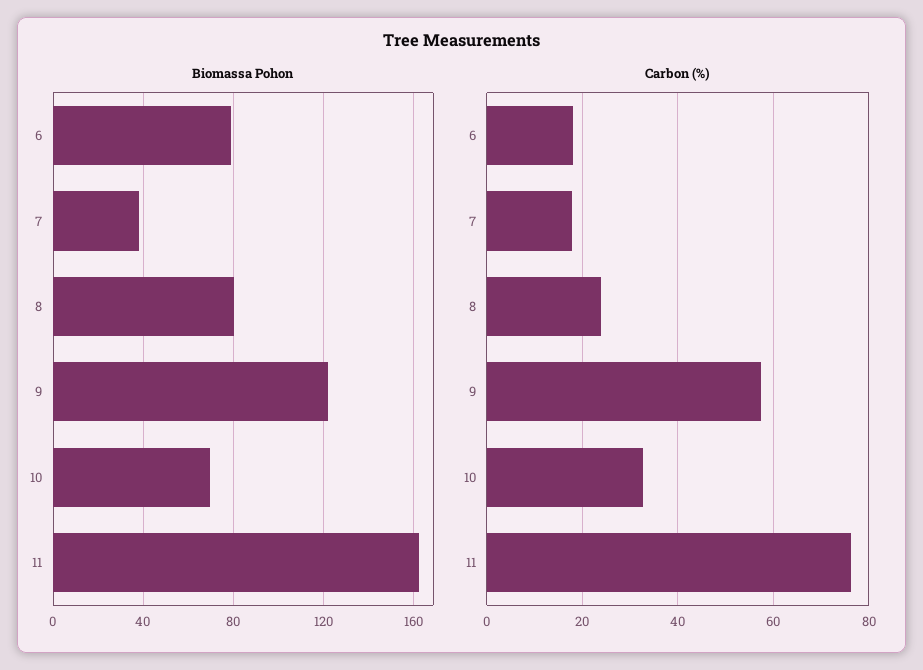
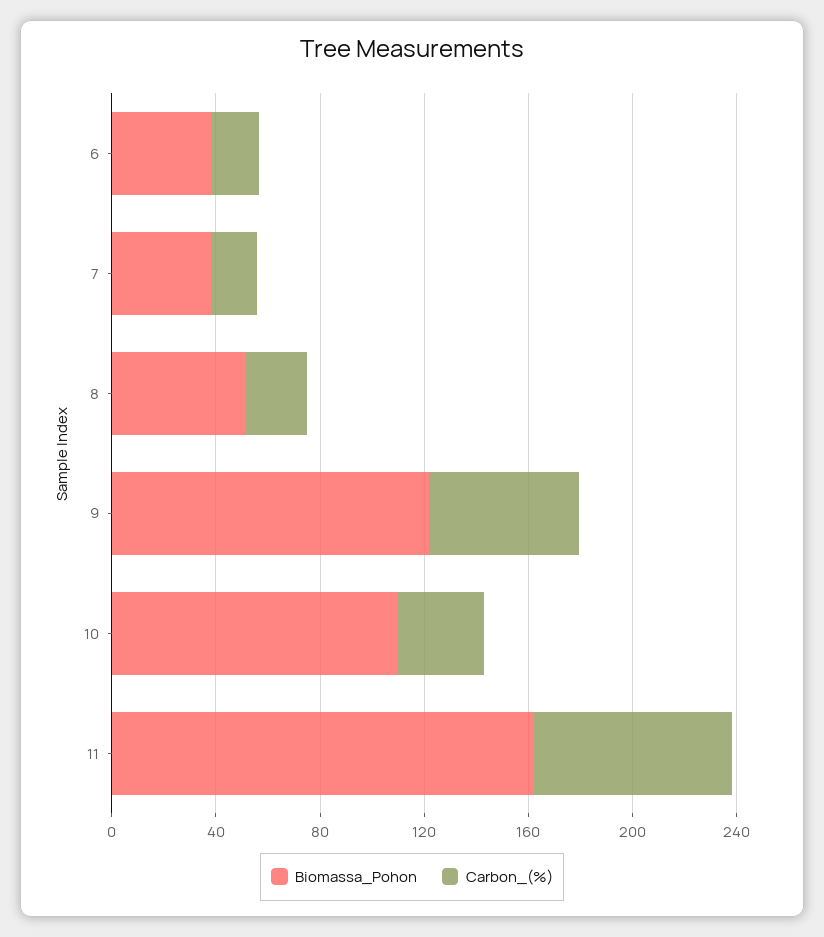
  {
    "Biomassa Pohon": {
-     "6": 80,
+     "6": 40,
      "7": 40,
-     "8": 80,
+     "8": 50,
      "9": 120,
-     "10": 70,
+     "10": 110,
      "11": 160
    },
    "Carbon (%)": {
      "6": 18,
      "7": 18,
      "8": 24,
      "9": 58,
      "10": 32,
      "11": 76
    }
  }

